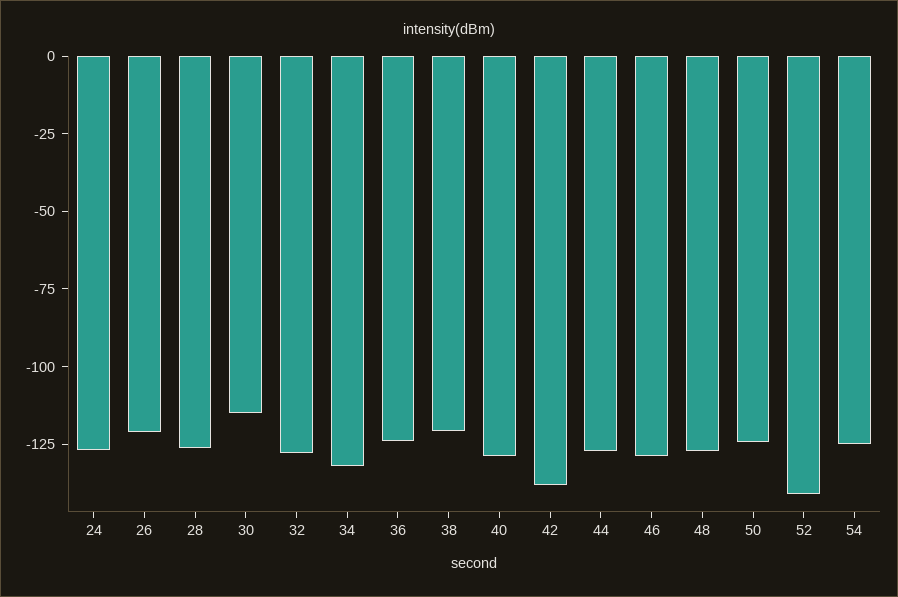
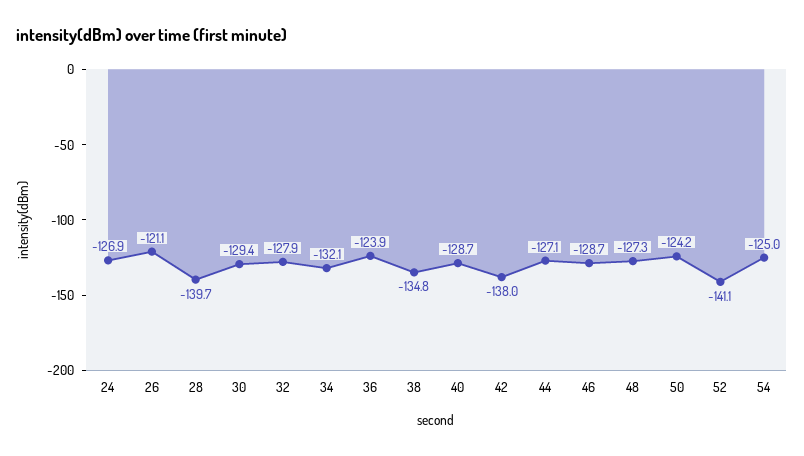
  {
    "24": -126.9,
    "26": -121.1,
-   "28": -125,
+   "28": -139.7,
-   "30": -115,
+   "30": -129.4,
    "32": -127.9,
    "34": -132.1,
    "36": -123.9,
-   "38": -120,
+   "38": -134.8,
    "40": -128.7,
    "42": -138,
    "44": -127.1,
    "46": -128.7,
    "48": -127.3,
    "50": -124.2,
    "52": -141.1,
    "54": -125
  }

